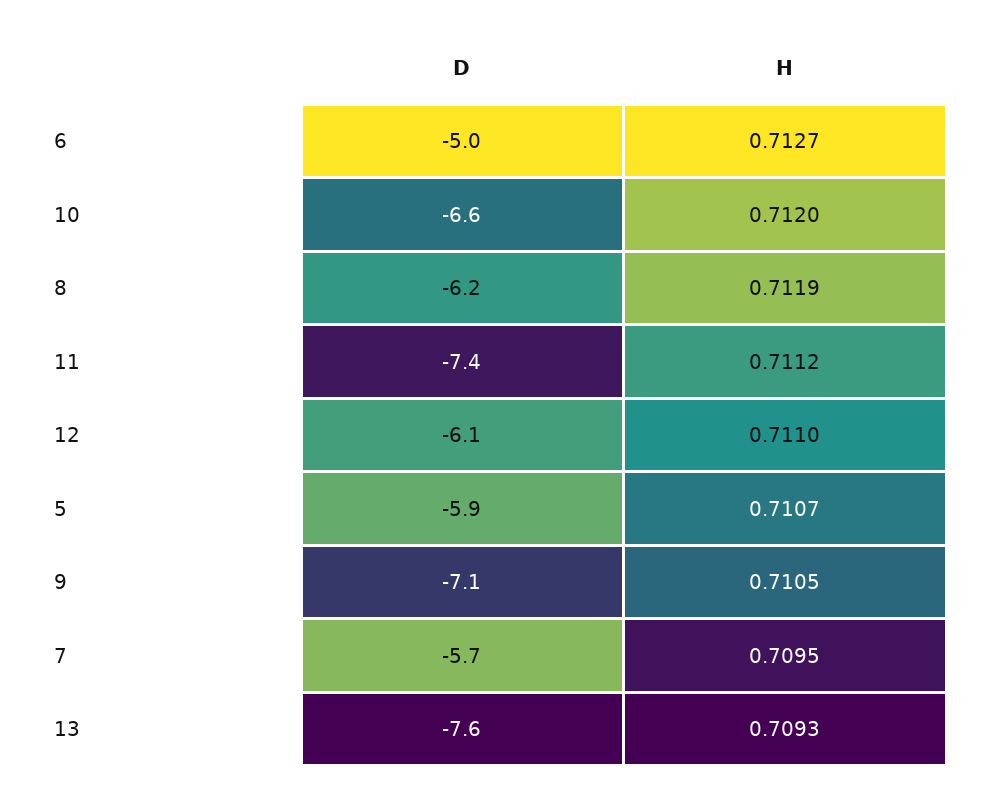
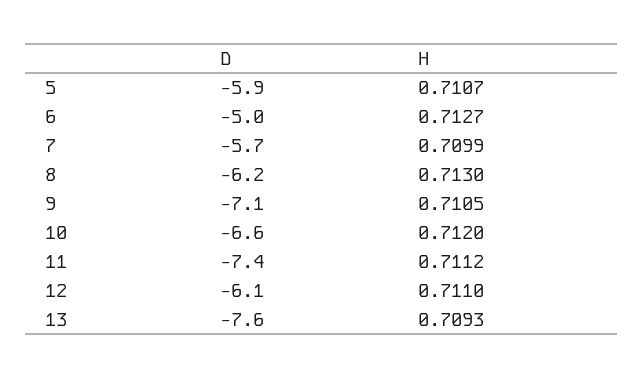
  {
    "D": {
      "6": -5,
      "10": -6.6,
      "8": -6.2,
      "11": -7.4,
      "12": -6.1,
      "5": -5.9,
      "9": -7.1,
      "7": -5.7,
      "13": -7.6
    },
    "H": {
      "6": 0.7127,
      "10": 0.712,
-     "8": 0.7119,
+     "8": 0.713,
      "11": 0.7112,
      "12": 0.711,
      "5": 0.7107,
      "9": 0.7105,
-     "7": 0.7095,
+     "7": 0.7099,
      "13": 0.7093
    }
  }

